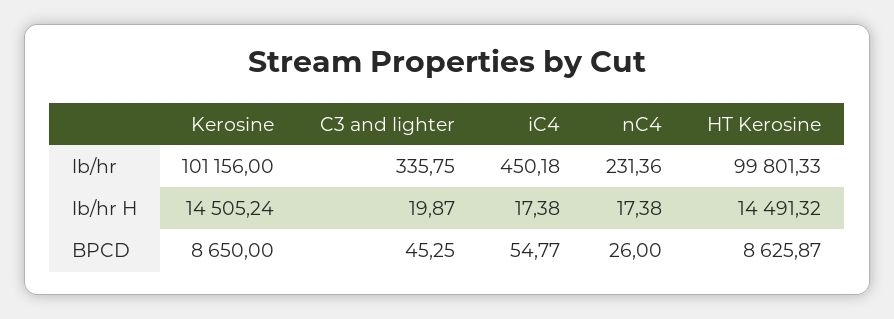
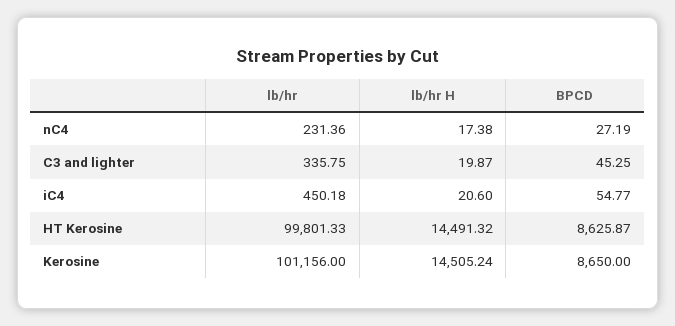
  {
    "Kerosine": {
      "lb/hr": 101156,
      "lb/hr H": 14505.24,
      "BPCD": 8650
    },
    "C3 and lighter": {
      "lb/hr": 335.75,
      "lb/hr H": 19.87,
      "BPCD": 45.25
    },
    "iC4": {
      "lb/hr": 450.18,
-     "lb/hr H": 17.38,
+     "lb/hr H": 20.6,
      "BPCD": 54.77
    },
    "nC4": {
      "lb/hr": 231.36,
      "lb/hr H": 17.38,
-     "BPCD": 26
+     "BPCD": 27.19
    },
    "HT Kerosine": {
      "lb/hr": 99801.33,
      "lb/hr H": 14491.32,
      "BPCD": 8625.87
    }
  }

